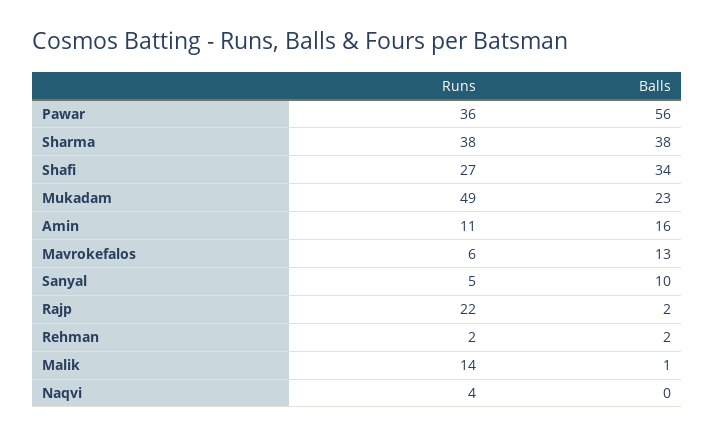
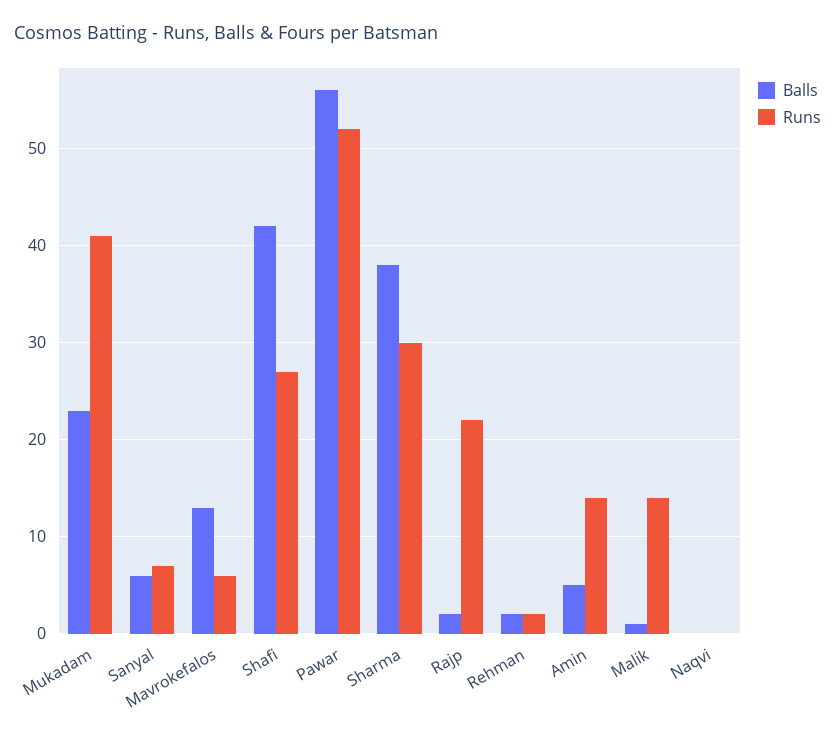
  {
    "Runs": {
-     "Pawar": 36,
+     "Pawar": 52,
-     "Sharma": 38,
+     "Sharma": 30,
      "Shafi": 27,
-     "Mukadam": 49,
+     "Mukadam": 41,
-     "Amin": 11,
+     "Amin": 14,
      "Mavrokefalos": 6,
-     "Sanyal": 5,
+     "Sanyal": 7,
      "Rajp": 22,
      "Rehman": 2,
      "Malik": 14,
-     "Naqvi": 4
+     "Naqvi": 0
    },
    "Balls": {
      "Pawar": 56,
      "Sharma": 38,
-     "Shafi": 34,
+     "Shafi": 42,
      "Mukadam": 23,
-     "Amin": 16,
+     "Amin": 5,
      "Mavrokefalos": 13,
-     "Sanyal": 10,
+     "Sanyal": 6,
      "Rajp": 2,
      "Rehman": 2,
      "Malik": 1,
      "Naqvi": 0
    }
  }

